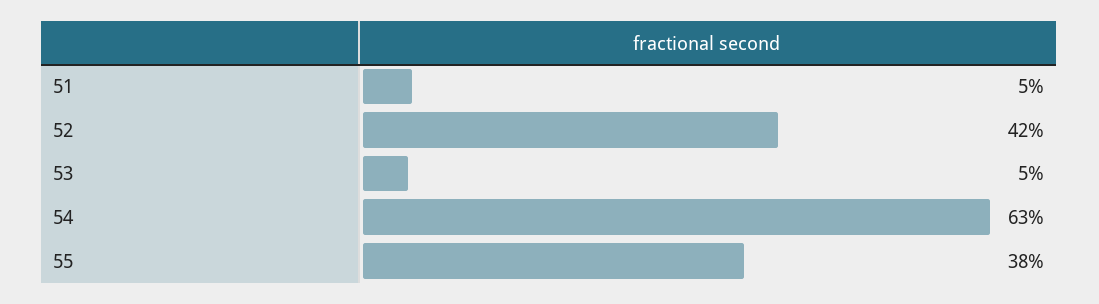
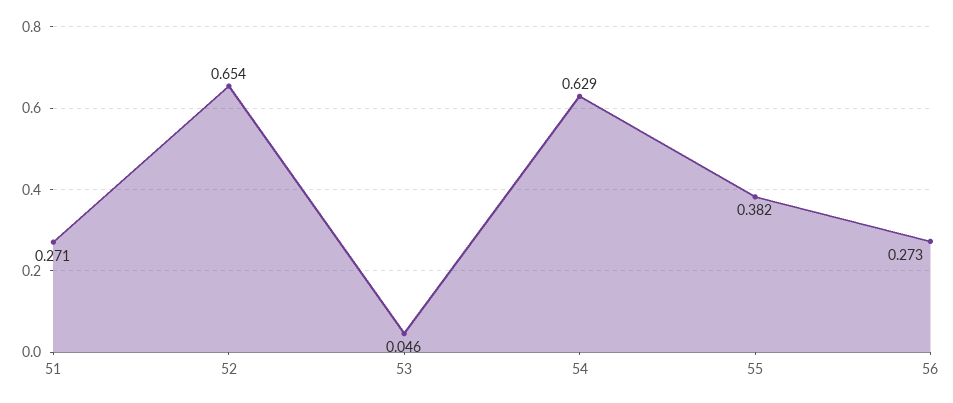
  {
-   "51": 0.05,
+   "51": 0.271,
-   "52": 0.42,
+   "52": 0.654,
    "53": 0.046,
    "54": 0.629,
-   "55": 0.382
+   "55": 0.382,
+   "56": 0.273
  }

